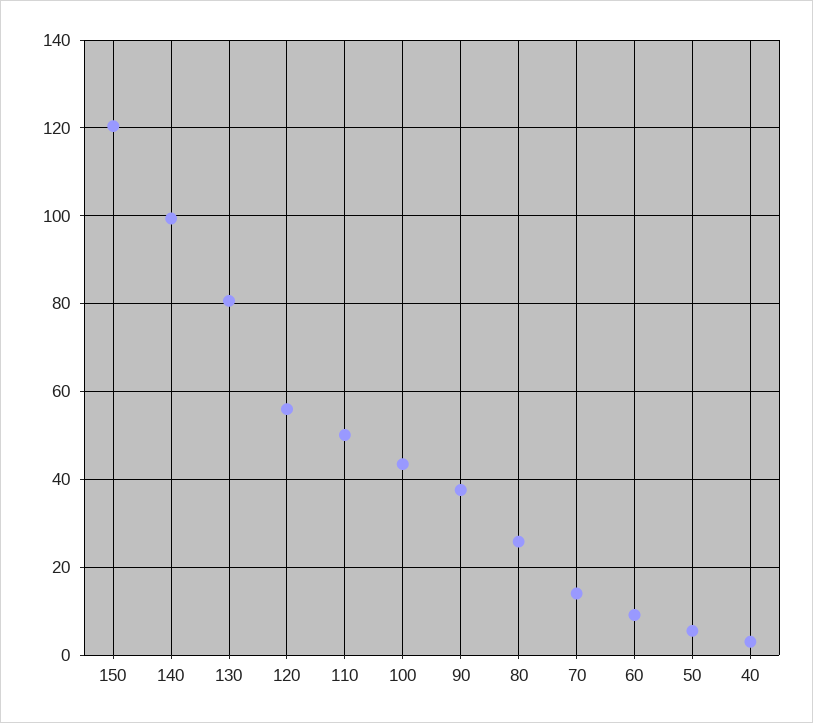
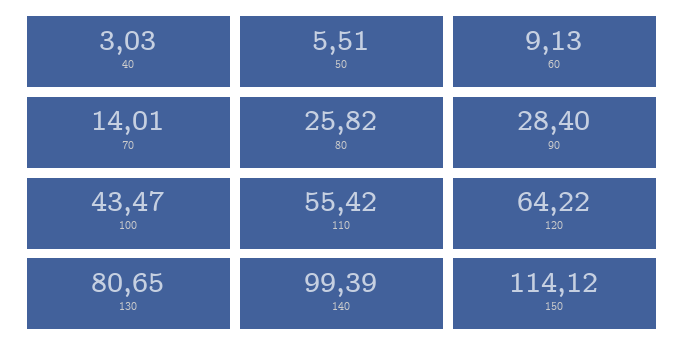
  {
-   "150": 120,
+   "150": 114.12,
    "140": 99.39,
    "130": 80.65,
-   "120": 56,
+   "120": 64.22,
-   "110": 50,
+   "110": 55.42,
    "100": 43.47,
-   "90": 38,
+   "90": 28.4,
    "80": 25.82,
    "70": 14.01,
    "60": 9.13,
    "50": 5.51,
    "40": 3.03
  }

